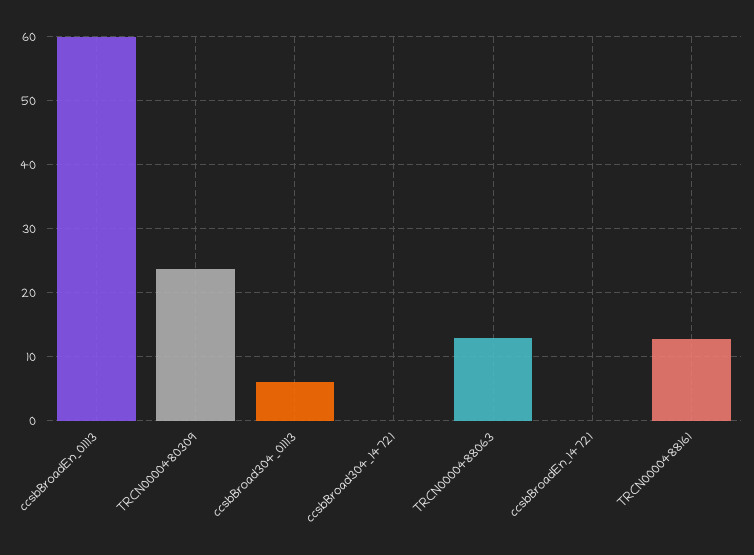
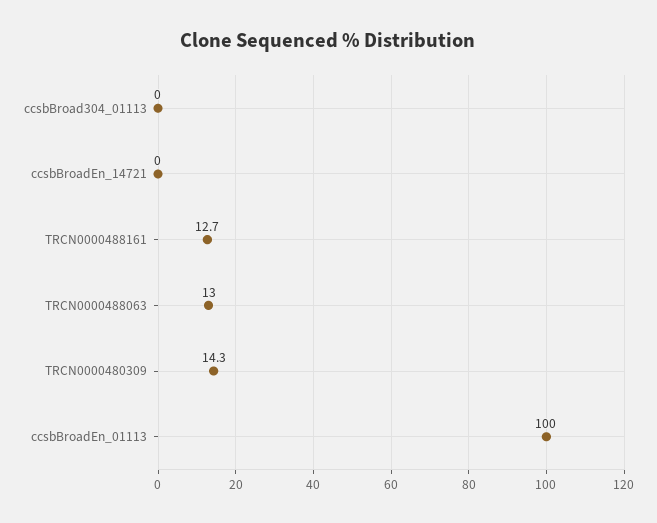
  {
-   "ccsbBroadEn_01113": 60,
+   "ccsbBroadEn_01113": 100,
-   "TRCN0000480309": 24,
+   "TRCN0000480309": 14.3,
-   "ccsbBroad304_01113": 6,
+   "ccsbBroad304_01113": 0,
-   "ccsbBroad304_14721": 0,
    "TRCN0000488063": 13,
    "ccsbBroadEn_14721": 0,
    "TRCN0000488161": 12.7
  }

